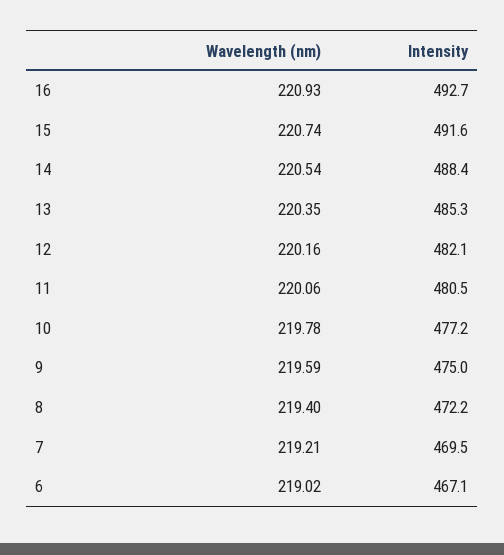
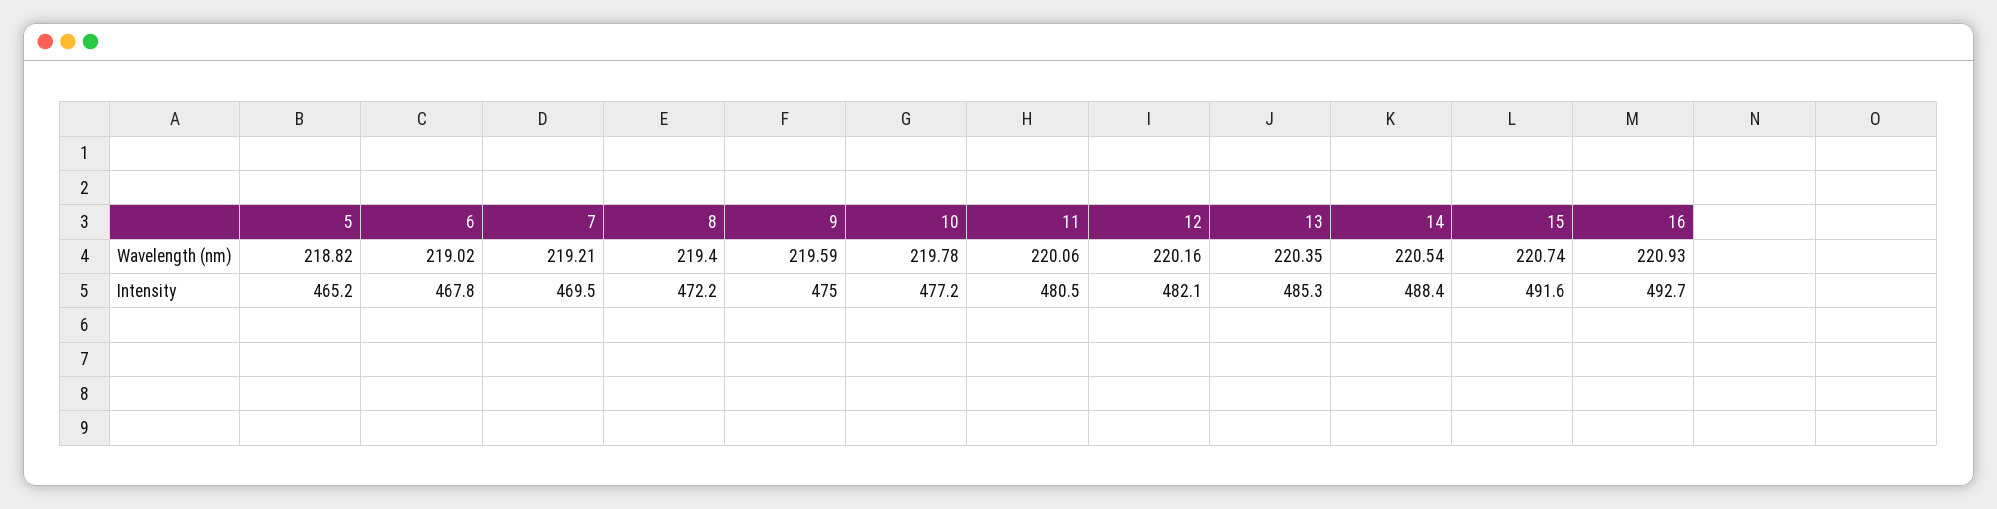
  {
    "Wavelength (nm)": {
      "16": 220.93,
      "15": 220.74,
      "14": 220.54,
      "13": 220.35,
      "12": 220.16,
      "11": 220.06,
      "10": 219.78,
      "9": 219.59,
      "8": 219.4,
      "7": 219.21,
-     "6": 219.02
+     "6": 219.02,
+     "5": 218.82
    },
    "Intensity": {
      "16": 492.7,
      "15": 491.6,
      "14": 488.4,
      "13": 485.3,
      "12": 482.1,
      "11": 480.5,
      "10": 477.2,
      "9": 475,
      "8": 472.2,
      "7": 469.5,
-     "6": 467.1
+     "6": 467.8,
+     "5": 465.2
    }
  }

